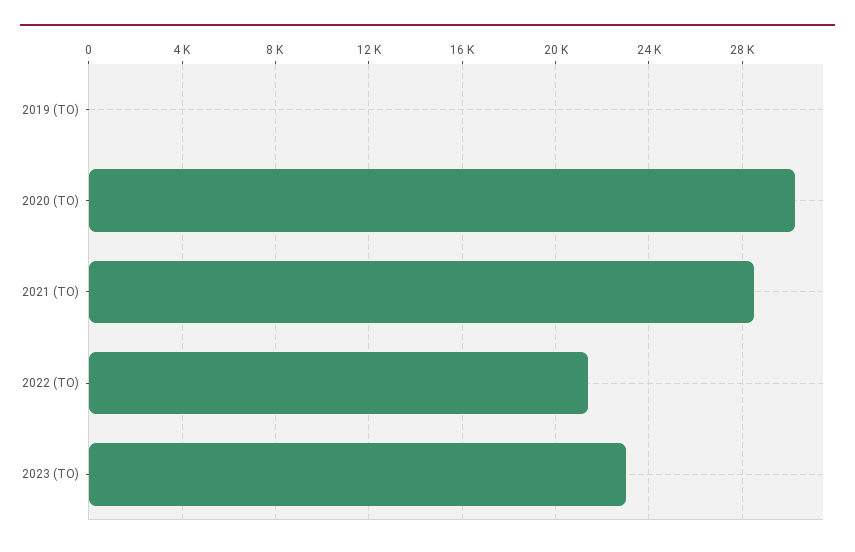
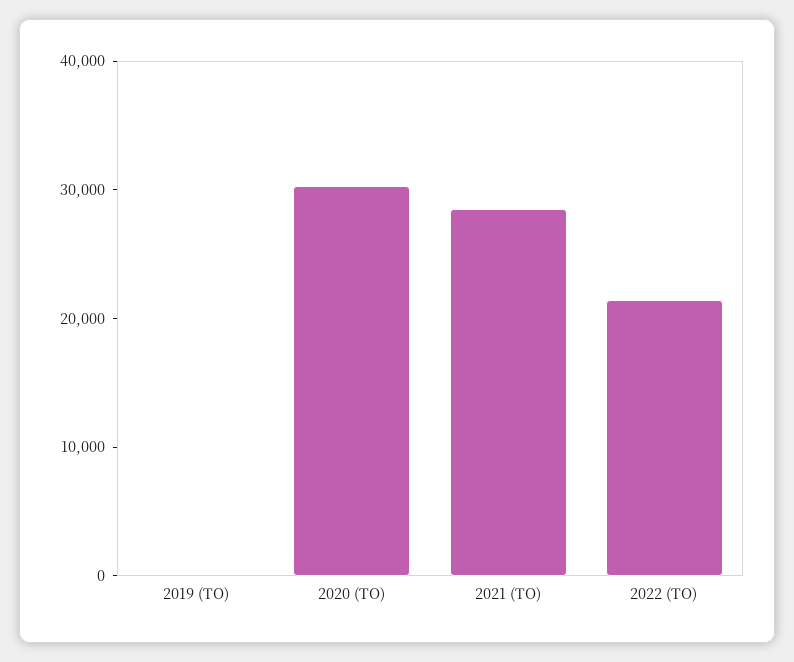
  {
    "2019 (TO)": 0,
    "2020 (TO)": 30500,
    "2021 (TO)": 28500,
-   "2022 (TO)": 21500,
+   "2022 (TO)": 21500
-   "2023 (TO)": 23000
  }

